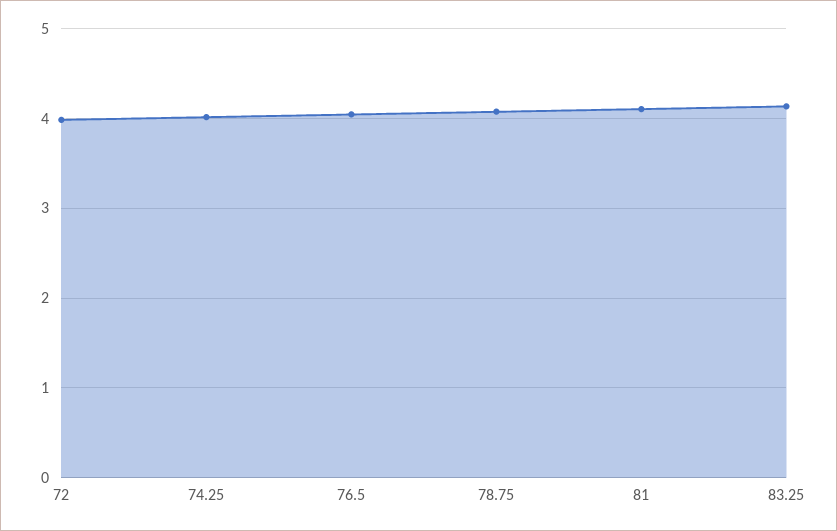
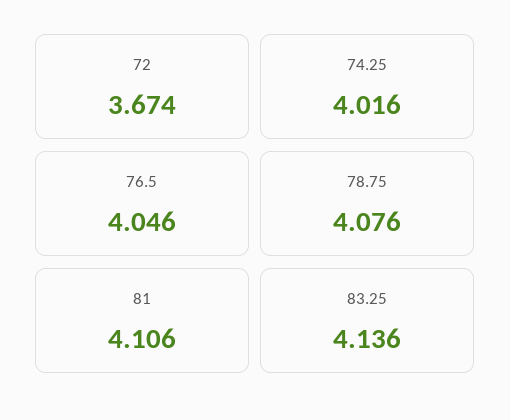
  {
-   "72": 4,
+   "72": 3.674,
    "74.25": 4.016,
    "76.5": 4.046,
    "78.75": 4.076,
    "81": 4.106,
    "83.25": 4.136
  }

